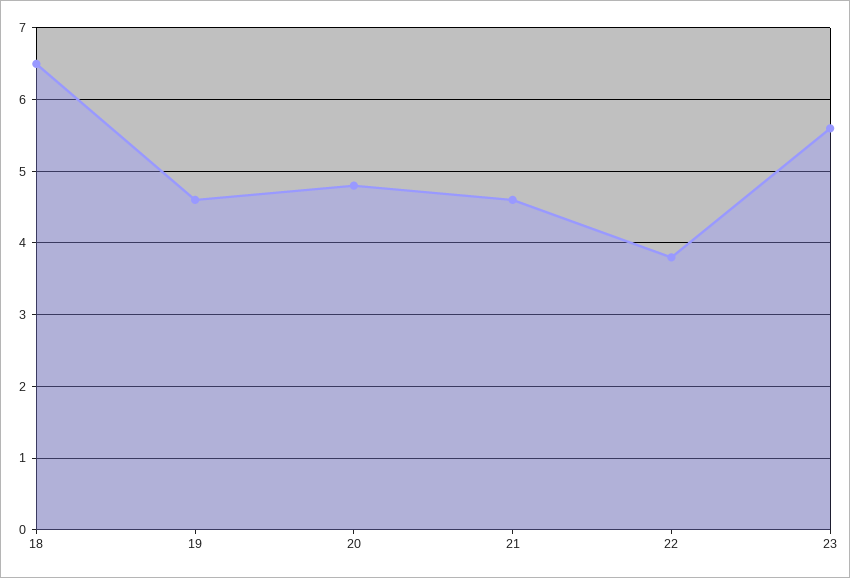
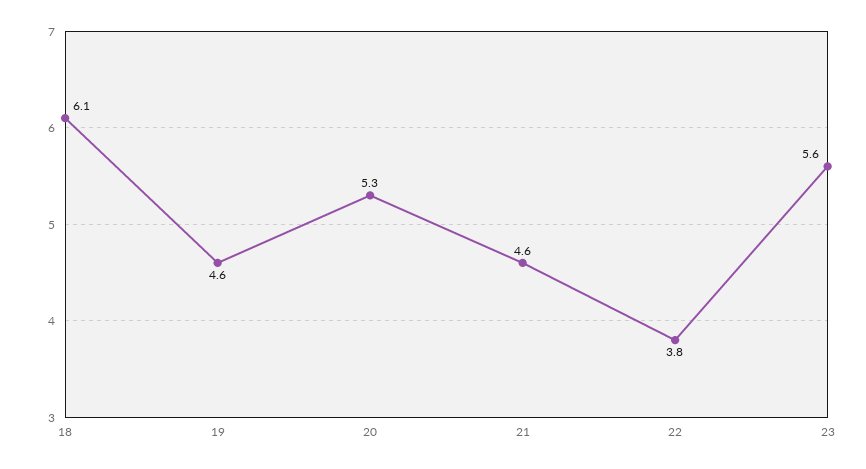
  {
-   "18": 6.5,
+   "18": 6.1,
    "19": 4.6,
-   "20": 4.8,
+   "20": 5.3,
    "21": 4.6,
    "22": 3.8,
    "23": 5.6
  }

